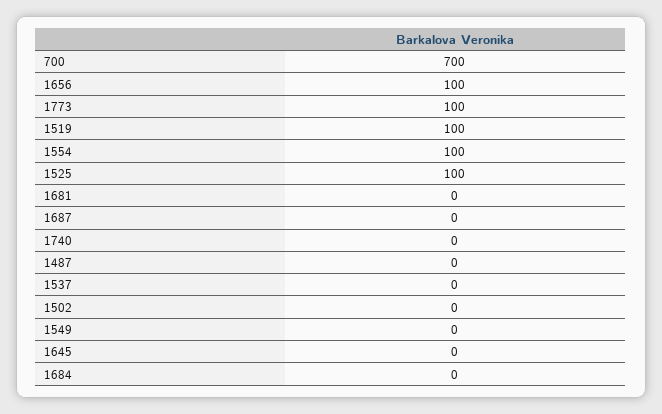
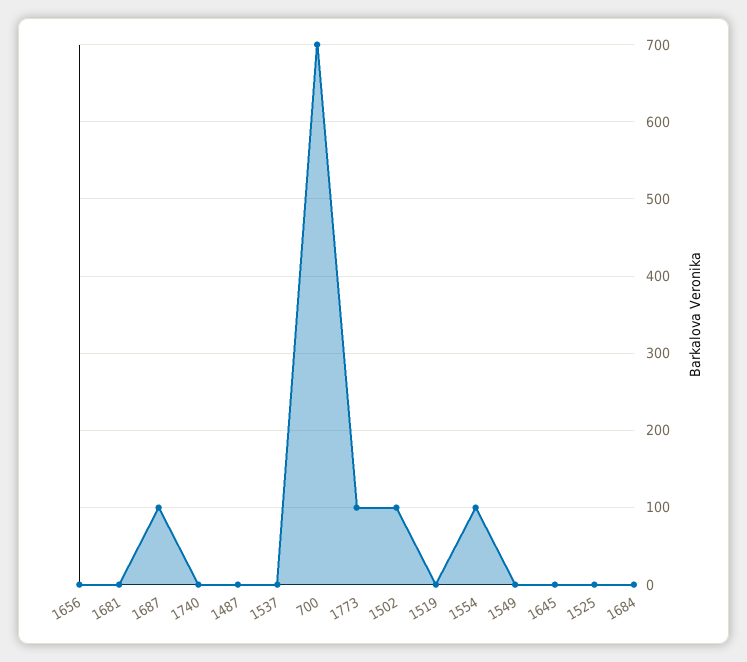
  {
    "700": 700,
-   "1656": 100,
+   "1656": 0,
    "1773": 100,
-   "1519": 100,
+   "1519": 0,
    "1554": 100,
-   "1525": 100,
+   "1525": 0,
    "1681": 0,
-   "1687": 0,
+   "1687": 100,
    "1740": 0,
    "1487": 0,
    "1537": 0,
-   "1502": 0,
+   "1502": 100,
    "1549": 0,
    "1645": 0,
    "1684": 0
  }

